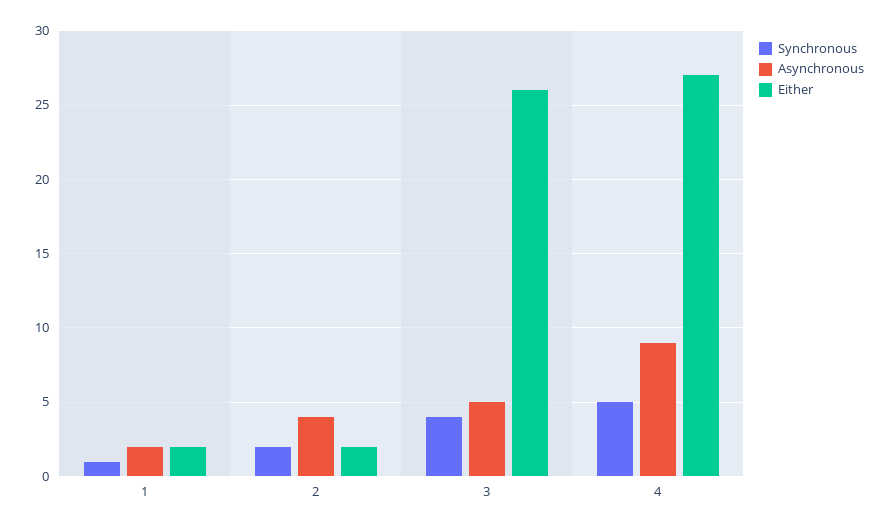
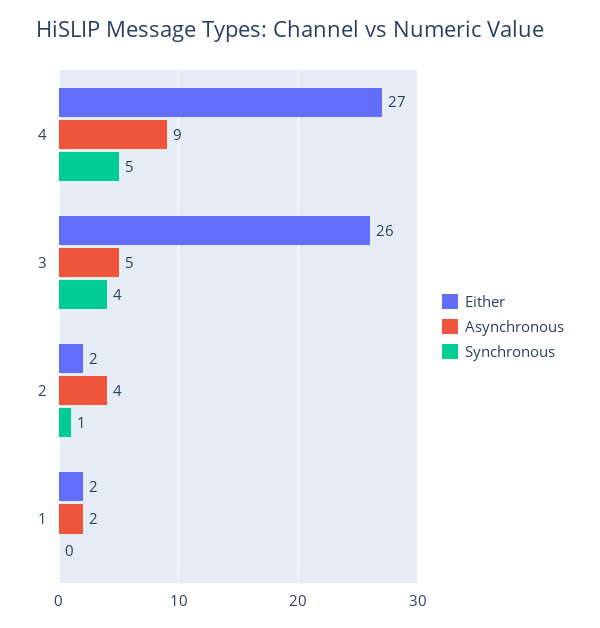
  {
    "Synchronous": {
-     "1": 1,
+     "1": 0,
-     "2": 2,
+     "2": 1,
      "3": 4,
      "4": 5
    },
    "Asynchronous": {
      "1": 2,
      "2": 4,
      "3": 5,
      "4": 9
    },
    "Either": {
      "1": 2,
      "2": 2,
      "3": 26,
      "4": 27
    }
  }

